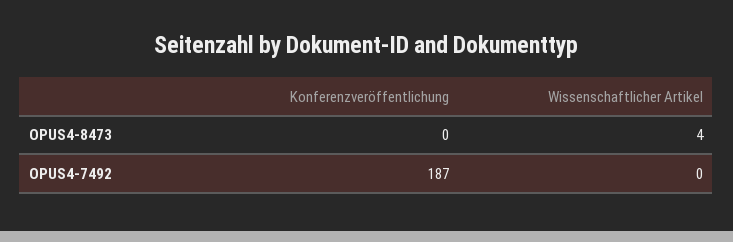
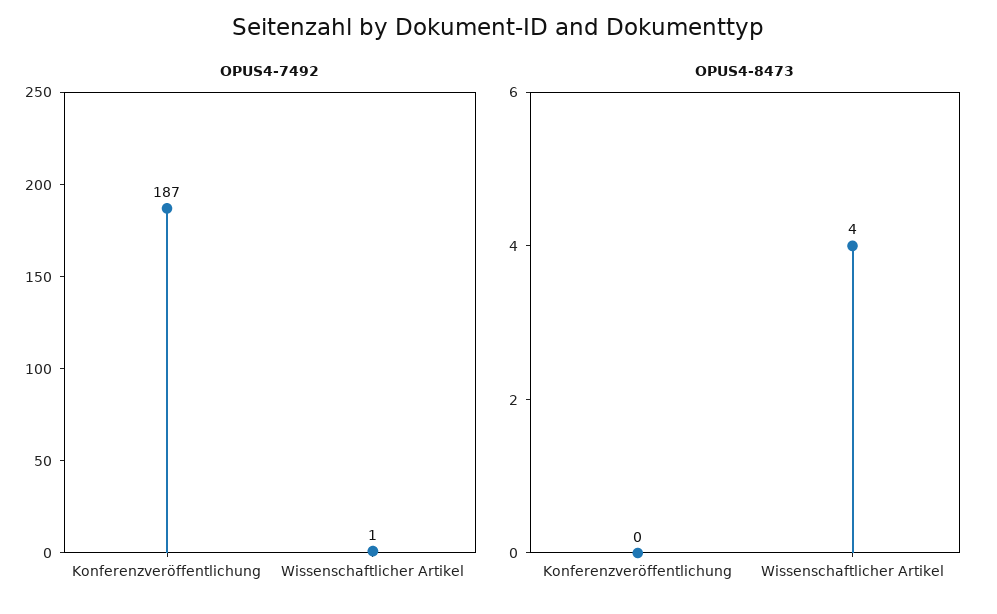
  {
    "OPUS4-8473": {
      "Konferenzveröffentlichung": 0,
      "Wissenschaftlicher Artikel": 4
    },
    "OPUS4-7492": {
      "Konferenzveröffentlichung": 187,
-     "Wissenschaftlicher Artikel": 0
+     "Wissenschaftlicher Artikel": 1
    }
  }

